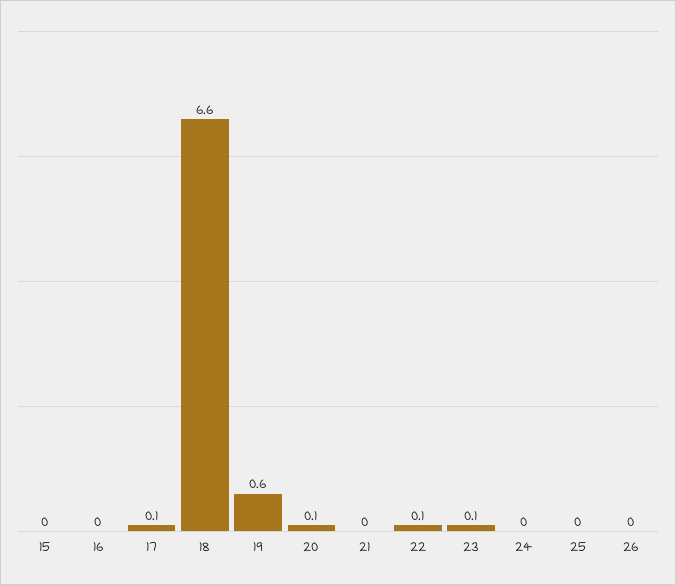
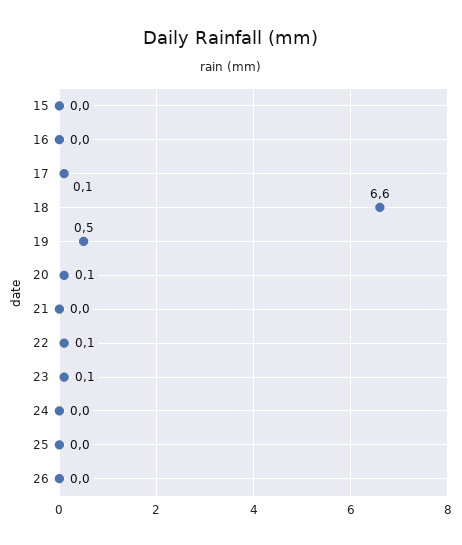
  {
    "15": 0,
    "16": 0,
    "17": 0.1,
    "18": 6.6,
-   "19": 0.6,
+   "19": 0.5,
    "20": 0.1,
    "21": 0,
    "22": 0.1,
    "23": 0.1,
    "24": 0,
    "25": 0,
    "26": 0
  }

